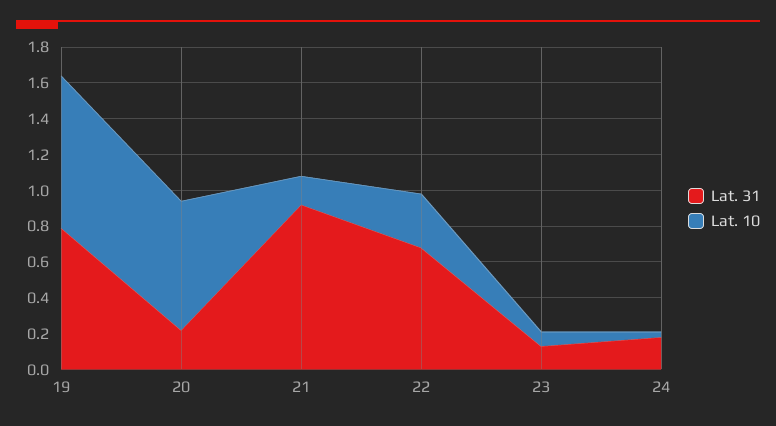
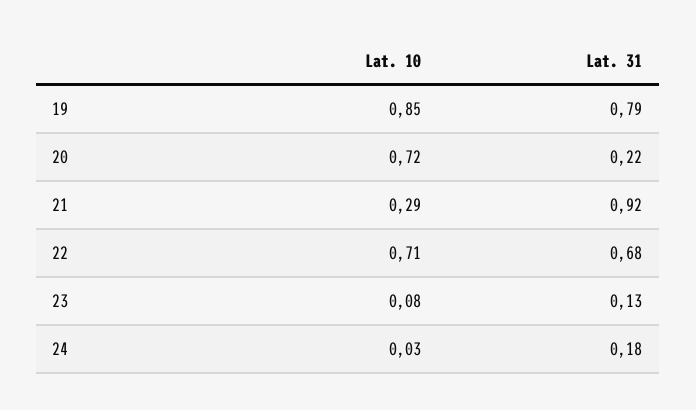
  {
    "Lat. 31": {
      "19": 0.79,
      "20": 0.22,
      "21": 0.92,
      "22": 0.68,
      "23": 0.13,
      "24": 0.18
    },
    "Lat. 10": {
      "19": 0.85,
      "20": 0.72,
-     "21": 0.15,
+     "21": 0.29,
-     "22": 0.3,
+     "22": 0.71,
      "23": 0.08,
      "24": 0.03
    }
  }

